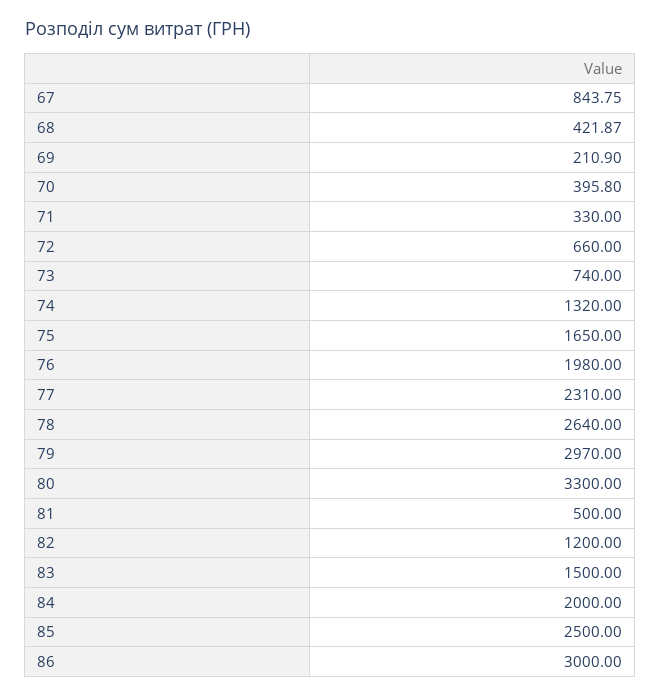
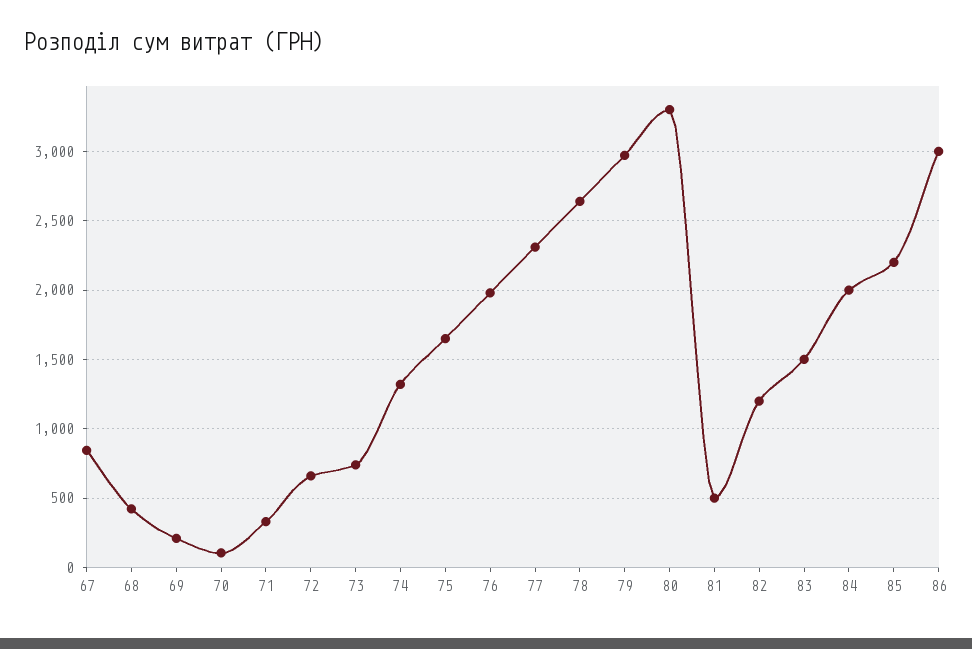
  {
    "67": 843.75,
    "68": 421.87,
    "69": 210.9,
-   "70": 395.8,
+   "70": 100,
    "71": 330,
    "72": 660,
    "73": 740,
    "74": 1320,
    "75": 1650,
    "76": 1980,
    "77": 2310,
    "78": 2640,
    "79": 2970,
    "80": 3300,
    "81": 500,
    "82": 1200,
    "83": 1500,
    "84": 2000,
-   "85": 2500,
+   "85": 2200,
    "86": 3000
  }

